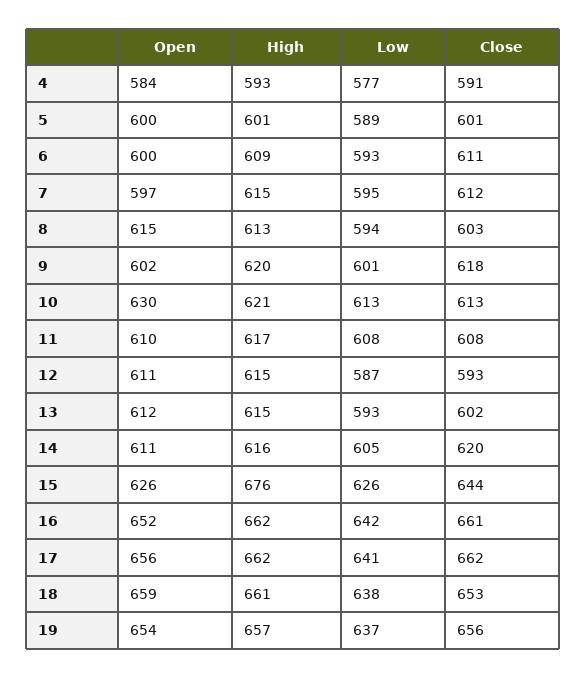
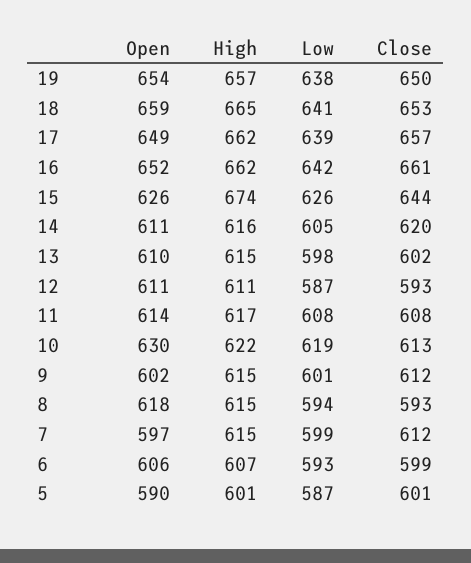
  {
    "Open": {
-     "4": 584,
-     "5": 600,
+     "5": 590,
-     "6": 600,
+     "6": 606,
      "7": 597,
-     "8": 615,
+     "8": 618,
      "9": 602,
      "10": 630,
-     "11": 610,
+     "11": 614,
      "12": 611,
-     "13": 612,
+     "13": 610,
      "14": 611,
      "15": 626,
      "16": 652,
-     "17": 656,
+     "17": 649,
      "18": 659,
      "19": 654
    },
    "High": {
-     "4": 593,
      "5": 601,
-     "6": 609,
+     "6": 607,
      "7": 615,
-     "8": 613,
+     "8": 615,
-     "9": 620,
+     "9": 615,
-     "10": 621,
+     "10": 622,
      "11": 617,
-     "12": 615,
+     "12": 611,
      "13": 615,
      "14": 616,
-     "15": 676,
+     "15": 674,
      "16": 662,
      "17": 662,
-     "18": 661,
+     "18": 665,
      "19": 657
    },
    "Low": {
-     "4": 577,
-     "5": 589,
+     "5": 587,
      "6": 593,
-     "7": 595,
+     "7": 599,
      "8": 594,
      "9": 601,
-     "10": 613,
+     "10": 619,
      "11": 608,
      "12": 587,
-     "13": 593,
+     "13": 598,
      "14": 605,
      "15": 626,
      "16": 642,
-     "17": 641,
+     "17": 639,
-     "18": 638,
+     "18": 641,
-     "19": 637
+     "19": 638
    },
    "Close": {
-     "4": 591,
      "5": 601,
-     "6": 611,
+     "6": 599,
      "7": 612,
-     "8": 603,
+     "8": 593,
-     "9": 618,
+     "9": 612,
      "10": 613,
      "11": 608,
      "12": 593,
      "13": 602,
      "14": 620,
      "15": 644,
      "16": 661,
-     "17": 662,
+     "17": 657,
      "18": 653,
-     "19": 656
+     "19": 650
    }
  }

